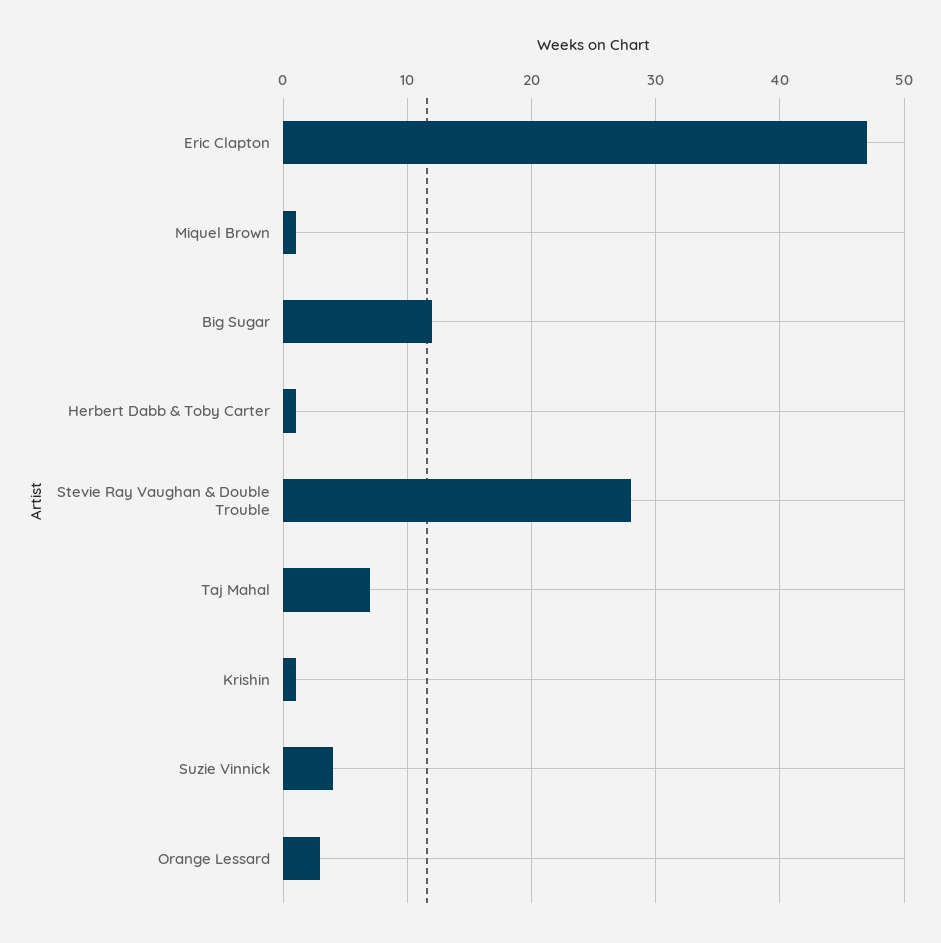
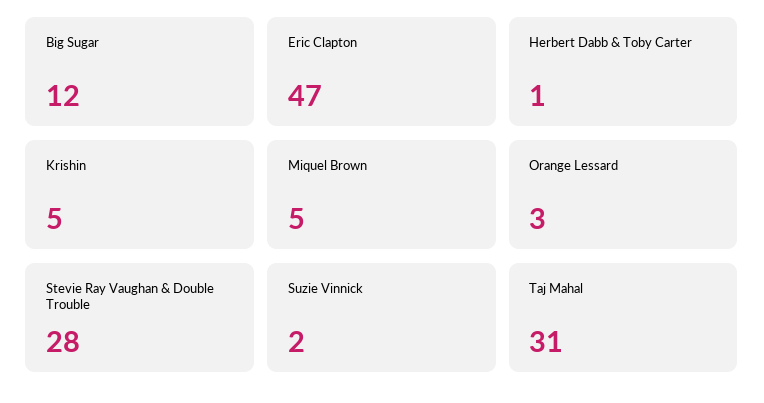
  {
    "Eric Clapton": 47,
-   "Miquel Brown": 1,
+   "Miquel Brown": 5,
    "Big Sugar": 12,
    "Herbert Dabb & Toby Carter": 1,
    "Stevie Ray Vaughan & Double Trouble": 28,
-   "Taj Mahal": 7,
+   "Taj Mahal": 31,
-   "Krishin": 1,
+   "Krishin": 5,
-   "Suzie Vinnick": 4,
+   "Suzie Vinnick": 2,
    "Orange Lessard": 3
  }

